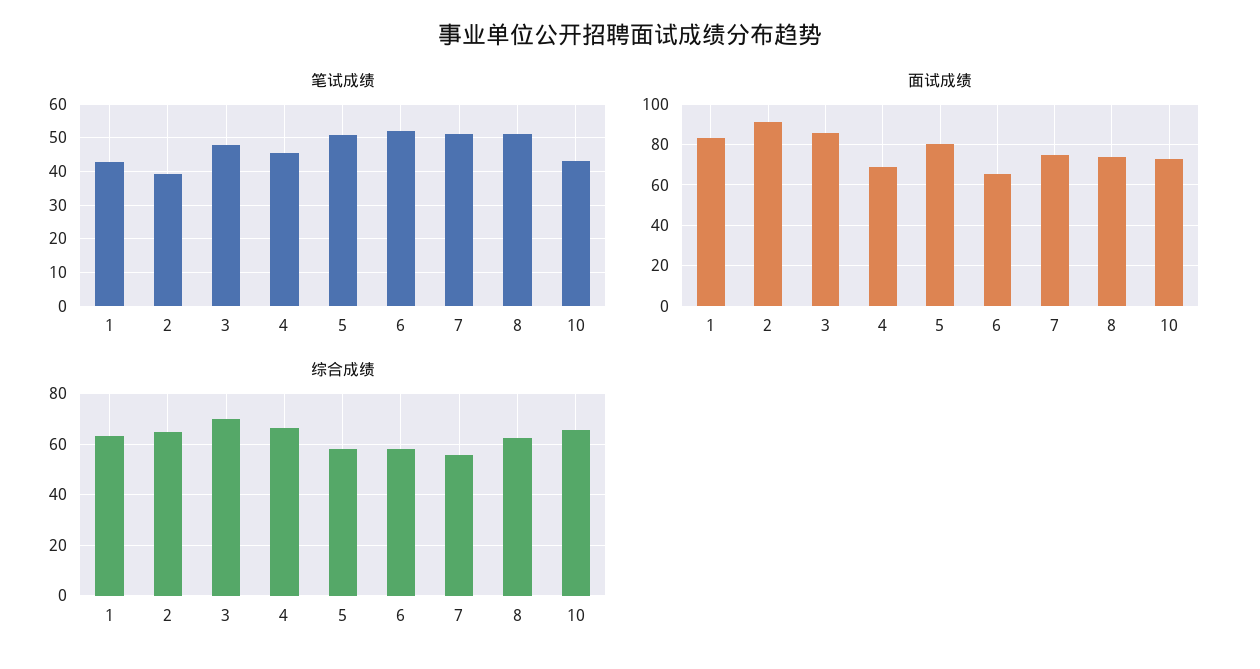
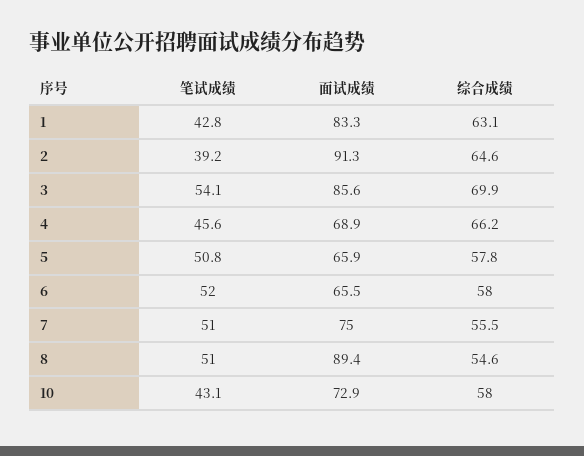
  {
    "笔试成绩": {
      "1": 42.8,
      "2": 39.2,
-     "3": 48,
+     "3": 54.1,
      "4": 45.6,
      "5": 50.8,
      "6": 52,
      "7": 51,
      "8": 51,
      "10": 43.1
    },
    "面试成绩": {
      "1": 83.3,
      "2": 91.3,
      "3": 85.6,
      "4": 68.9,
-     "5": 80,
+     "5": 65.9,
      "6": 65.5,
      "7": 75,
-     "8": 75,
+     "8": 89.4,
      "10": 72.9
    },
    "综合成绩": {
      "1": 63.1,
      "2": 64.6,
      "3": 69.9,
      "4": 66.2,
      "5": 57.8,
      "6": 58,
      "7": 55.5,
-     "8": 62.5,
+     "8": 54.6,
-     "10": 65
+     "10": 58
    }
  }

